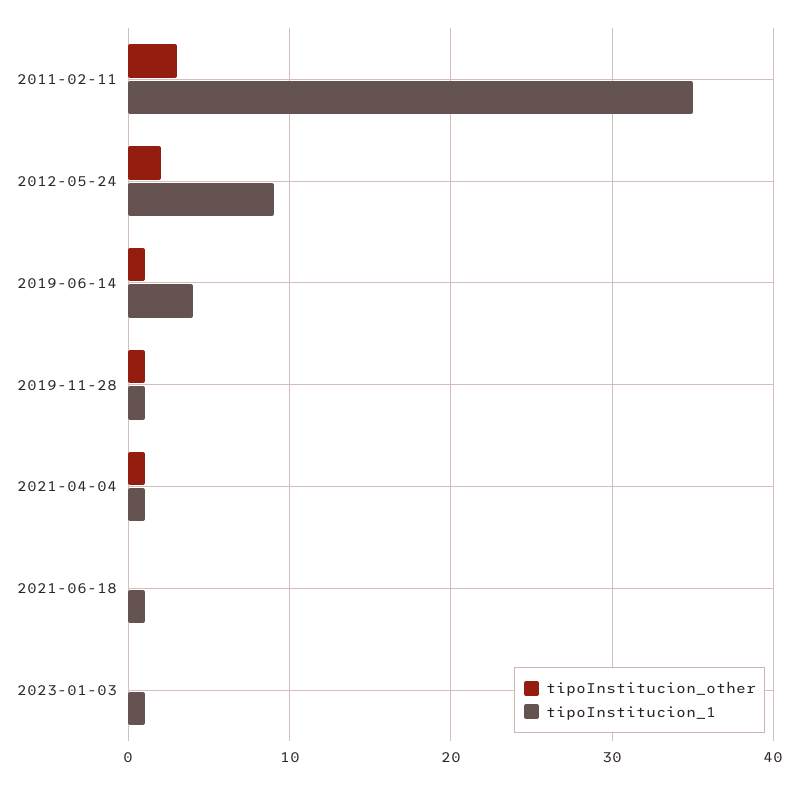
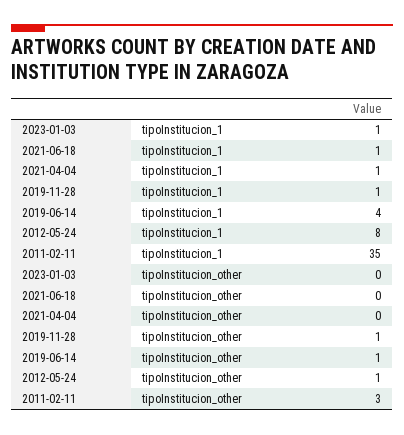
  {
    "tipoInstitucion_other": {
      "2011-02-11": 3,
-     "2012-05-24": 2,
+     "2012-05-24": 1,
      "2019-06-14": 1,
      "2019-11-28": 1,
-     "2021-04-04": 1,
+     "2021-04-04": 0,
      "2021-06-18": 0,
      "2023-01-03": 0
    },
    "tipoInstitucion_1": {
      "2011-02-11": 35,
-     "2012-05-24": 9,
+     "2012-05-24": 8,
      "2019-06-14": 4,
      "2019-11-28": 1,
      "2021-04-04": 1,
      "2021-06-18": 1,
      "2023-01-03": 1
    }
  }

